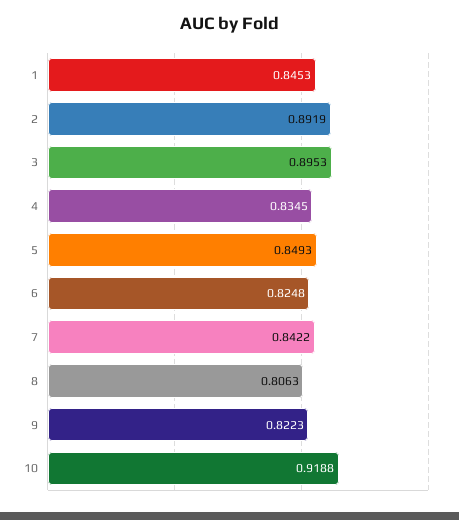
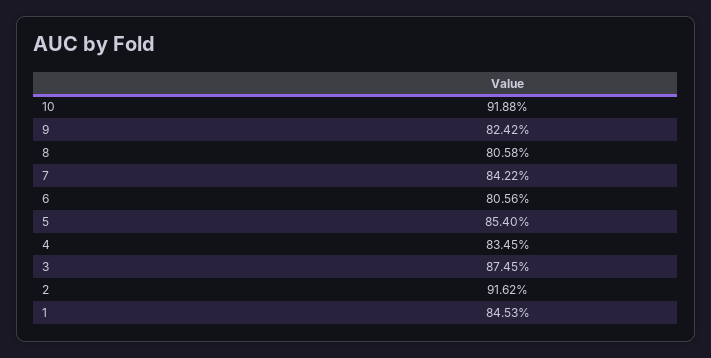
  {
    "1": 0.8453,
-   "2": 0.8919,
+   "2": 0.9162,
-   "3": 0.8953,
+   "3": 0.8745,
    "4": 0.8345,
-   "5": 0.8493,
+   "5": 0.854,
-   "6": 0.8248,
+   "6": 0.8056,
    "7": 0.8422,
-   "8": 0.8063,
+   "8": 0.8058,
-   "9": 0.8223,
+   "9": 0.8242,
    "10": 0.9188
  }

